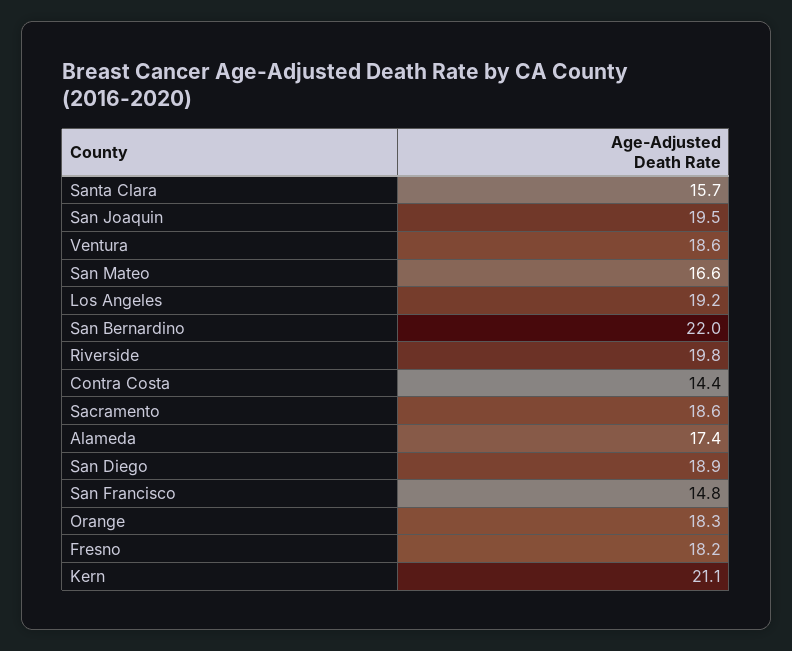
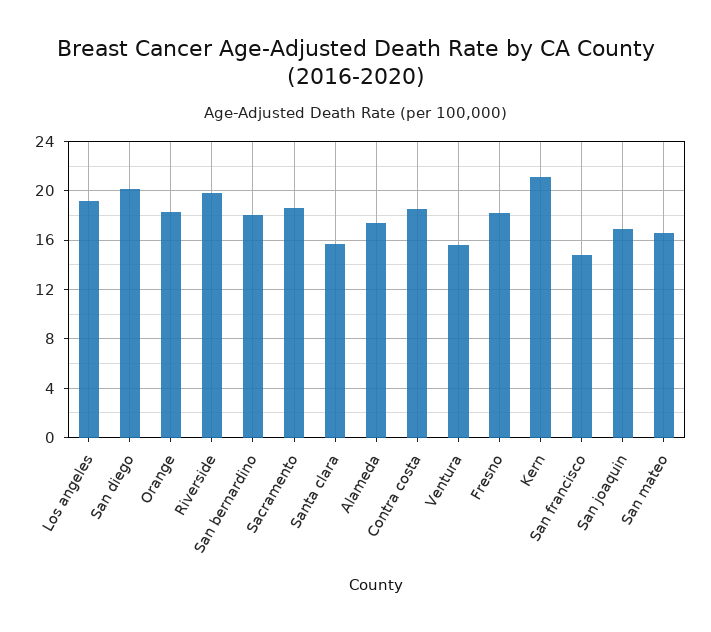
  {
    "Santa Clara": 15.7,
-   "San Joaquin": 19.5,
+   "San Joaquin": 17,
-   "Ventura": 18.6,
+   "Ventura": 15.5,
    "San Mateo": 16.6,
    "Los Angeles": 19.2,
-   "San Bernardino": 22,
+   "San Bernardino": 18,
    "Riverside": 19.8,
-   "Contra Costa": 14.4,
+   "Contra Costa": 18.5,
    "Sacramento": 18.6,
    "Alameda": 17.4,
-   "San Diego": 18.9,
+   "San Diego": 20,
    "San Francisco": 14.8,
    "Orange": 18.3,
    "Fresno": 18.2,
    "Kern": 21.1
  }

